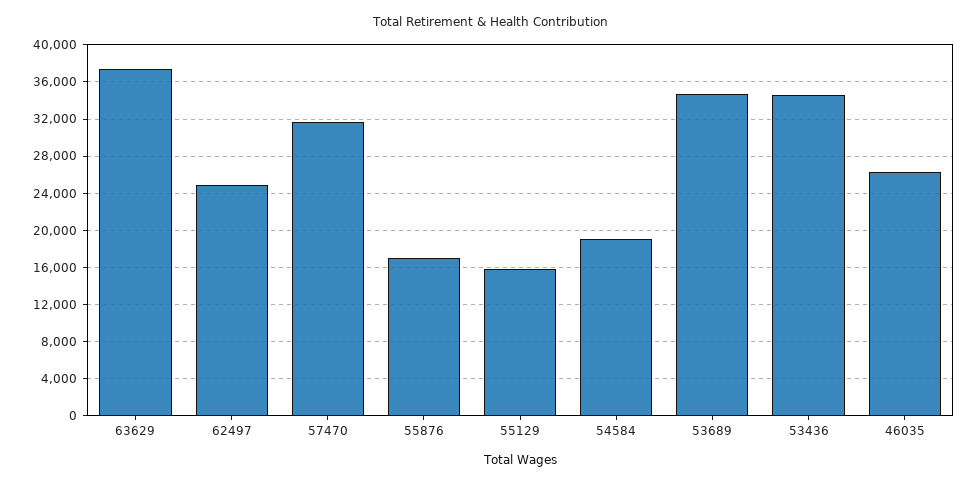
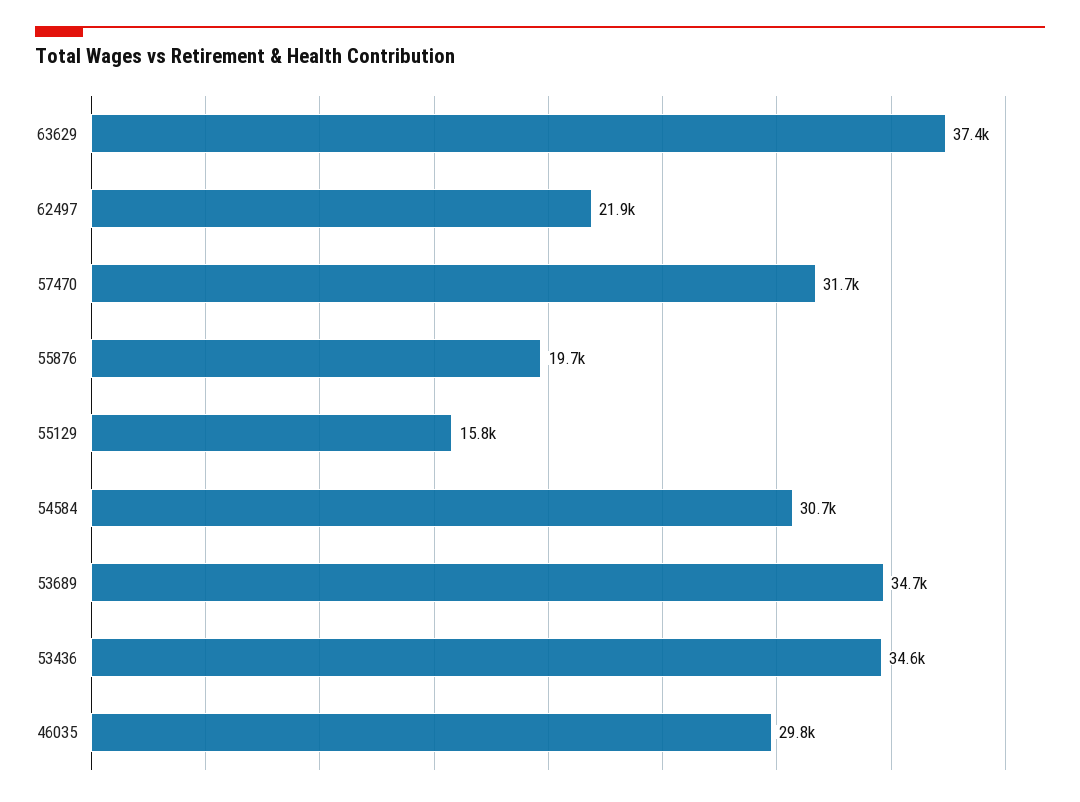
  {
    "63629": 37400,
-   "62497": 25000,
+   "62497": 21900,
    "57470": 31700,
-   "55876": 17000,
+   "55876": 19700,
    "55129": 15800,
-   "54584": 19000,
+   "54584": 30700,
    "53689": 34700,
    "53436": 34600,
-   "46035": 26000
+   "46035": 29800
  }

